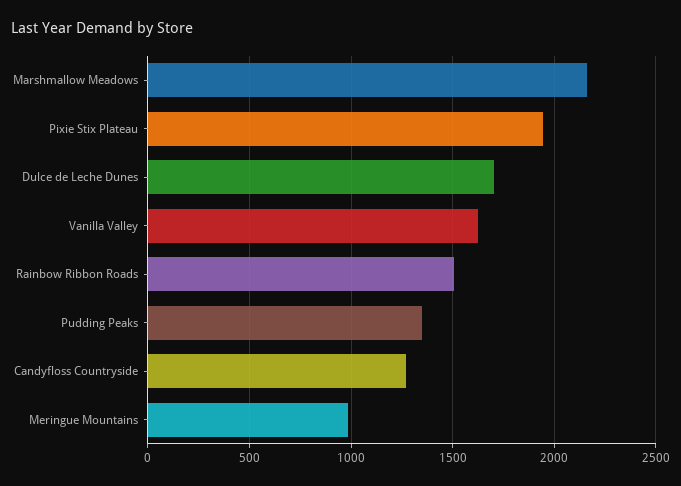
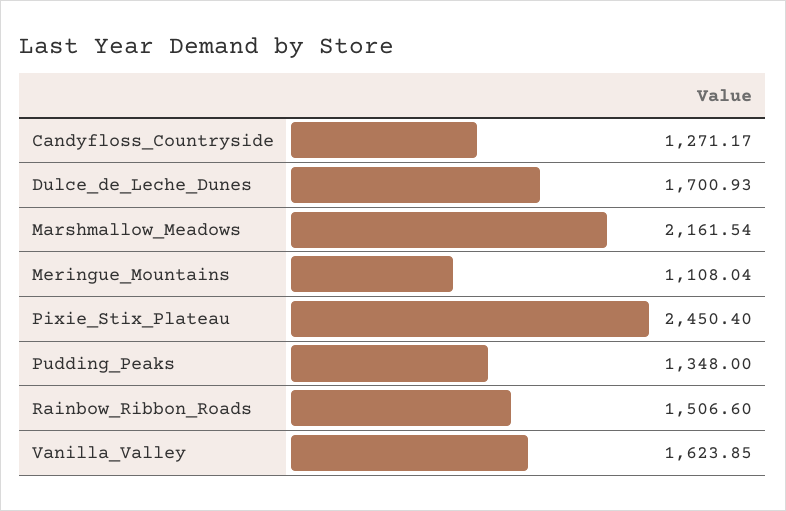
  {
    "Marshmallow Meadows": 2161.54,
-   "Pixie Stix Plateau": 1950,
+   "Pixie Stix Plateau": 2450.4,
    "Dulce de Leche Dunes": 1700.93,
    "Vanilla Valley": 1623.85,
    "Rainbow Ribbon Roads": 1506.6,
    "Pudding Peaks": 1348,
    "Candyfloss Countryside": 1271.17,
-   "Meringue Mountains": 1000
+   "Meringue Mountains": 1108.04
  }

